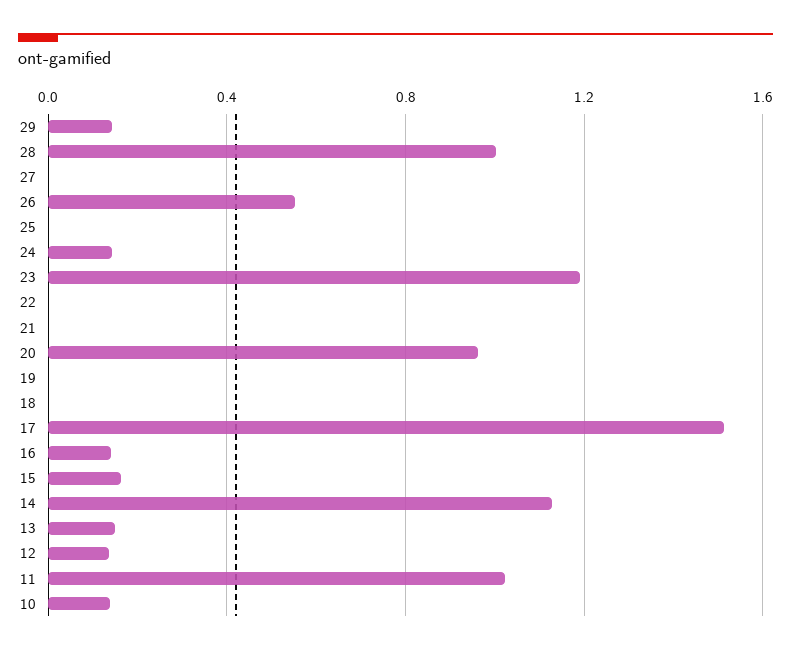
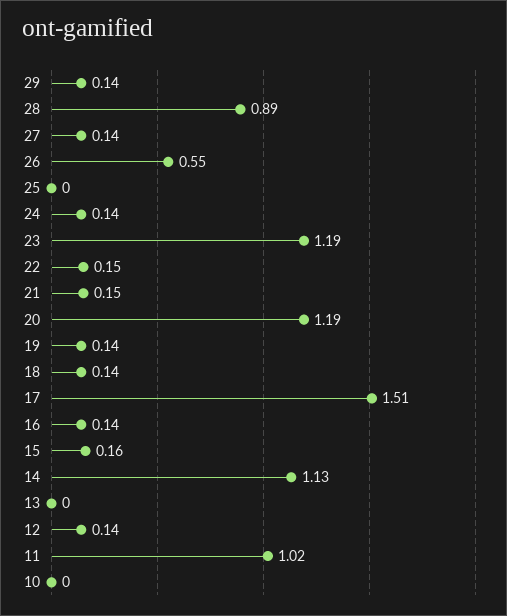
  {
    "29": 0.14,
-   "28": 1,
+   "28": 0.89,
-   "27": 0,
+   "27": 0.14,
    "26": 0.55,
    "25": 0,
    "24": 0.14,
    "23": 1.19,
-   "22": 0,
+   "22": 0.15,
-   "21": 0,
+   "21": 0.15,
-   "20": 0.95,
+   "20": 1.19,
-   "19": 0,
+   "19": 0.14,
-   "18": 0,
+   "18": 0.14,
    "17": 1.51,
    "16": 0.14,
    "15": 0.16,
    "14": 1.13,
-   "13": 0.15,
+   "13": 0,
    "12": 0.14,
    "11": 1.02,
-   "10": 0.15
+   "10": 0
  }

